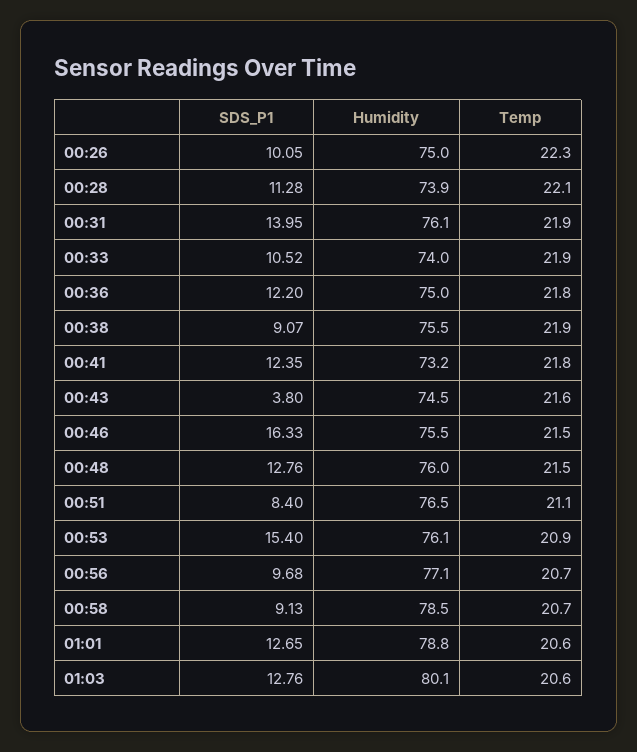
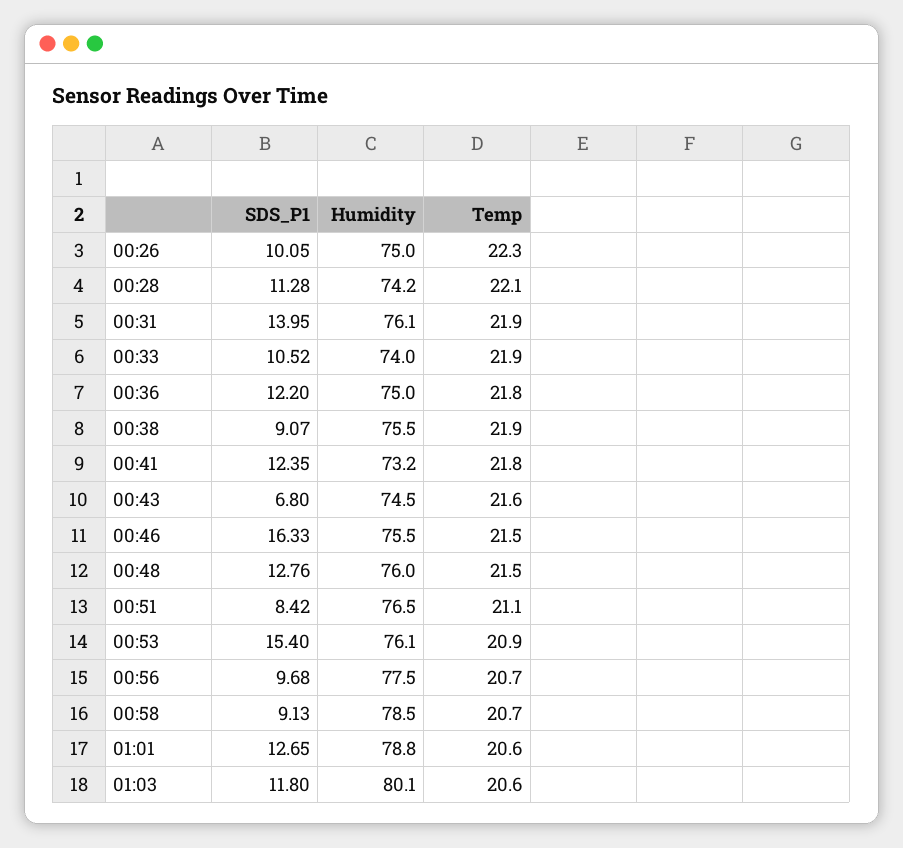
  {
    "SDS_P1": {
      "00:26": 10.05,
      "00:28": 11.28,
      "00:31": 13.95,
      "00:33": 10.52,
      "00:36": 12.2,
      "00:38": 9.07,
      "00:41": 12.35,
-     "00:43": 3.8,
+     "00:43": 6.8,
      "00:46": 16.33,
      "00:48": 12.76,
-     "00:51": 8.4,
+     "00:51": 8.42,
      "00:53": 15.4,
      "00:56": 9.68,
      "00:58": 9.13,
      "01:01": 12.65,
-     "01:03": 12.76
+     "01:03": 11.8
    },
    "Humidity": {
      "00:26": 75,
-     "00:28": 73.9,
+     "00:28": 74.2,
      "00:31": 76.1,
      "00:33": 74,
      "00:36": 75,
      "00:38": 75.5,
      "00:41": 73.2,
      "00:43": 74.5,
      "00:46": 75.5,
      "00:48": 76,
      "00:51": 76.5,
      "00:53": 76.1,
-     "00:56": 77.1,
+     "00:56": 77.5,
      "00:58": 78.5,
      "01:01": 78.8,
      "01:03": 80.1
    },
    "Temp": {
      "00:26": 22.3,
      "00:28": 22.1,
      "00:31": 21.9,
      "00:33": 21.9,
      "00:36": 21.8,
      "00:38": 21.9,
      "00:41": 21.8,
      "00:43": 21.6,
      "00:46": 21.5,
      "00:48": 21.5,
      "00:51": 21.1,
      "00:53": 20.9,
      "00:56": 20.7,
      "00:58": 20.7,
      "01:01": 20.6,
      "01:03": 20.6
    }
  }

